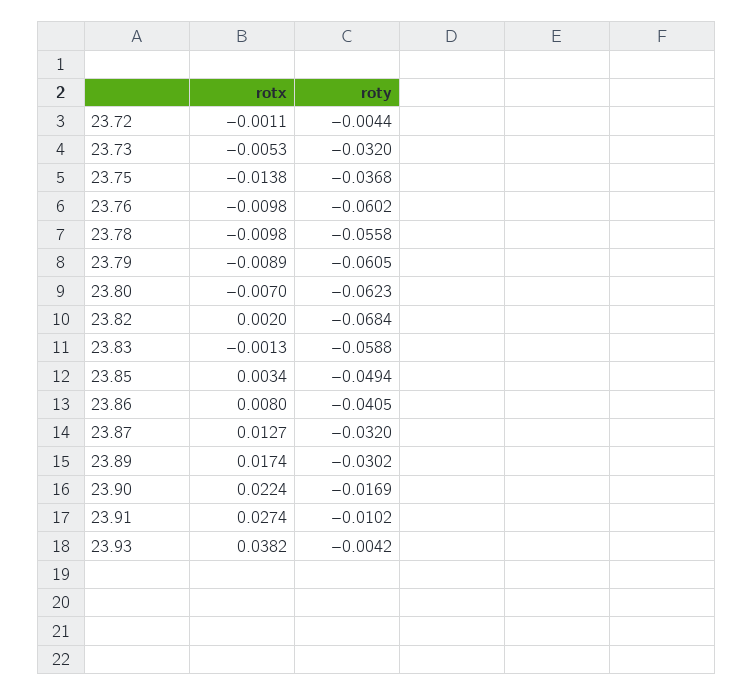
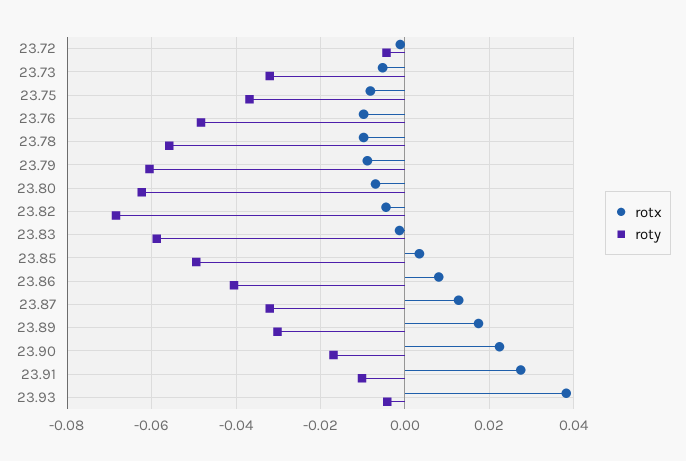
  {
    "rotx": {
      "23.72": -0.0011,
      "23.73": -0.0053,
-     "23.75": -0.0138,
+     "23.75": -0.008,
      "23.76": -0.0098,
      "23.78": -0.0098,
      "23.79": -0.0089,
      "23.80": -0.007,
-     "23.82": 0.002,
+     "23.82": -0.004,
      "23.83": -0.0013,
      "23.85": 0.0034,
      "23.86": 0.008,
      "23.87": 0.0127,
      "23.89": 0.0174,
      "23.90": 0.0224,
      "23.91": 0.0274,
      "23.93": 0.0382
    },
    "roty": {
      "23.72": -0.0044,
      "23.73": -0.032,
      "23.75": -0.0368,
-     "23.76": -0.0602,
+     "23.76": -0.048,
      "23.78": -0.0558,
      "23.79": -0.0605,
      "23.80": -0.0623,
      "23.82": -0.0684,
      "23.83": -0.0588,
      "23.85": -0.0494,
      "23.86": -0.0405,
      "23.87": -0.032,
      "23.89": -0.0302,
      "23.90": -0.0169,
      "23.91": -0.0102,
      "23.93": -0.0042
    }
  }

